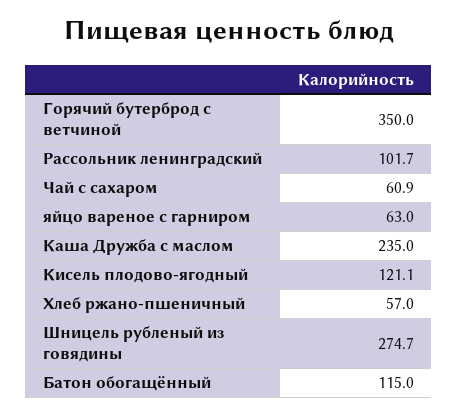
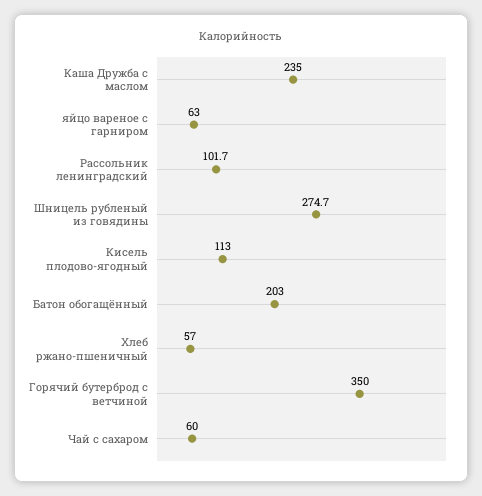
  {
    "Горячий бутерброд с ветчиной": 350,
    "Рассольник ленинградский": 101.7,
-   "Чай с сахаром": 60.9,
+   "Чай с сахаром": 60,
    "яйцо вареное с гарниром": 63,
    "Каша Дружба с маслом": 235,
-   "Кисель плодово-ягодный": 121.1,
+   "Кисель плодово-ягодный": 113,
    "Хлеб ржано-пшеничный": 57,
    "Шницель рубленый из говядины": 274.7,
-   "Батон обогащённый": 115
+   "Батон обогащённый": 203
  }

